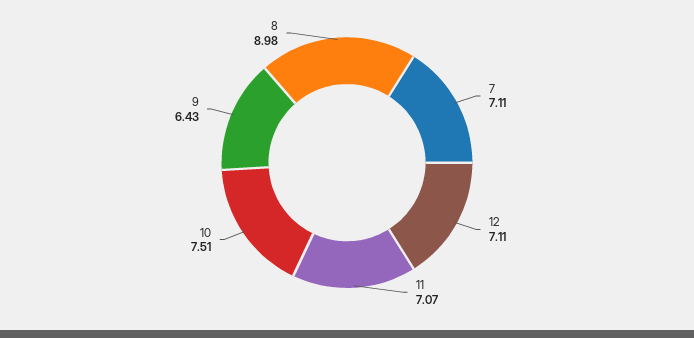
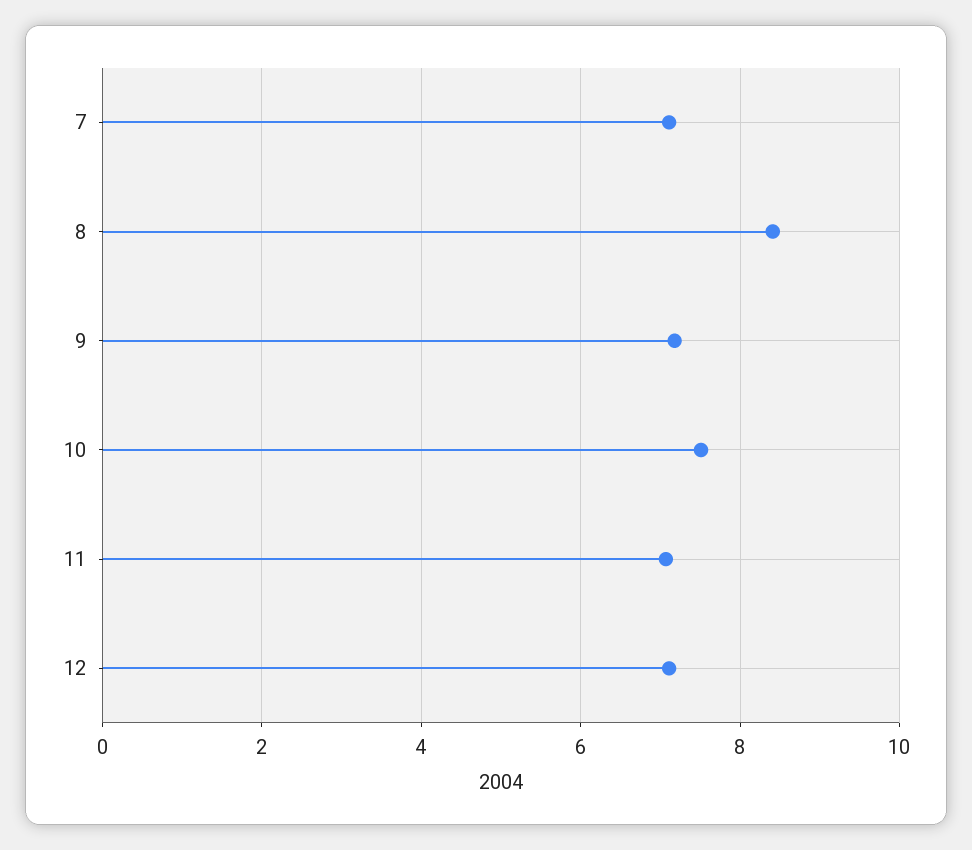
  {
    "7": 7.11,
    "12": 7.11,
    "11": 7.07,
    "10": 7.51,
-   "9": 6.43,
+   "9": 7.2,
-   "8": 8.98
+   "8": 8.4
  }

